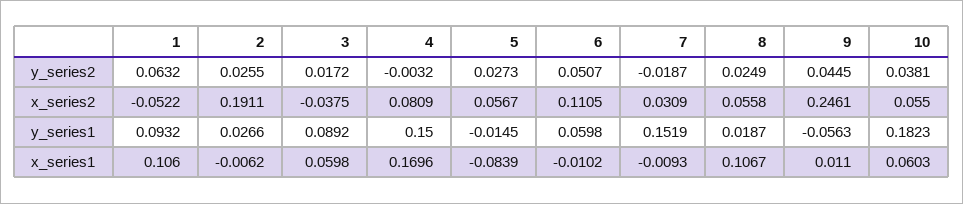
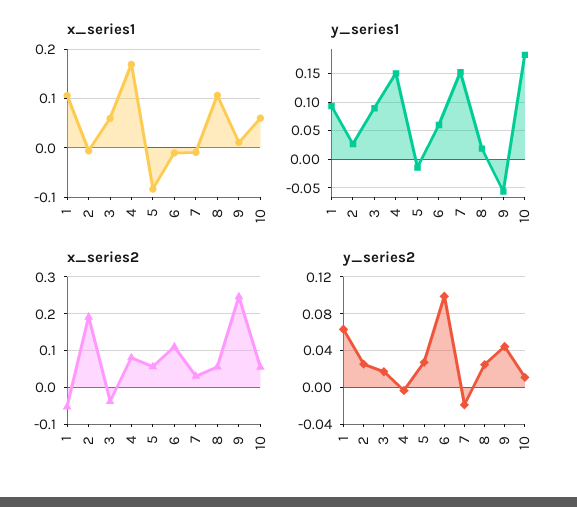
  {
    "y_series2": {
      "1": 0.0632,
      "2": 0.0255,
      "3": 0.0172,
      "4": -0.0032,
      "5": 0.0273,
-     "6": 0.0507,
+     "6": 0.1,
      "7": -0.0187,
      "8": 0.0249,
      "9": 0.0445,
-     "10": 0.0381
+     "10": 0.01
    },
    "x_series2": {
      "1": -0.0522,
      "2": 0.1911,
      "3": -0.0375,
      "4": 0.0809,
      "5": 0.0567,
      "6": 0.1105,
      "7": 0.0309,
      "8": 0.0558,
      "9": 0.2461,
      "10": 0.055
    },
    "y_series1": {
      "1": 0.0932,
      "2": 0.0266,
      "3": 0.0892,
      "4": 0.15,
      "5": -0.0145,
      "6": 0.0598,
      "7": 0.1519,
      "8": 0.0187,
      "9": -0.0563,
      "10": 0.1823
    },
    "x_series1": {
      "1": 0.106,
      "2": -0.0062,
      "3": 0.0598,
      "4": 0.1696,
      "5": -0.0839,
      "6": -0.0102,
      "7": -0.0093,
      "8": 0.1067,
      "9": 0.011,
      "10": 0.0603
    }
  }

